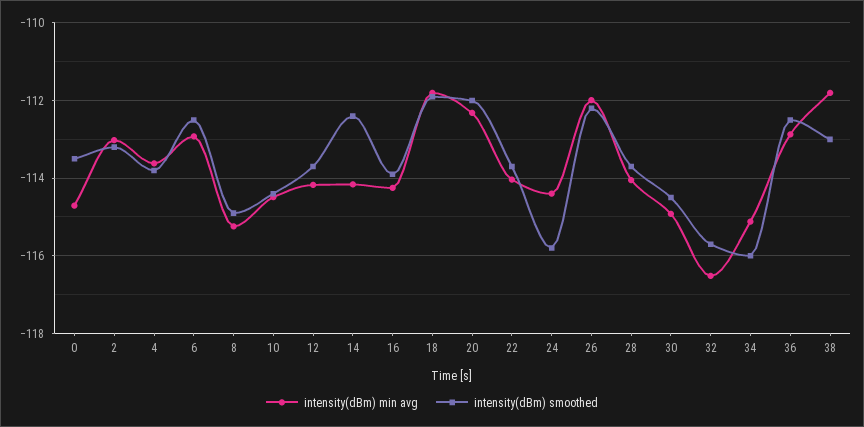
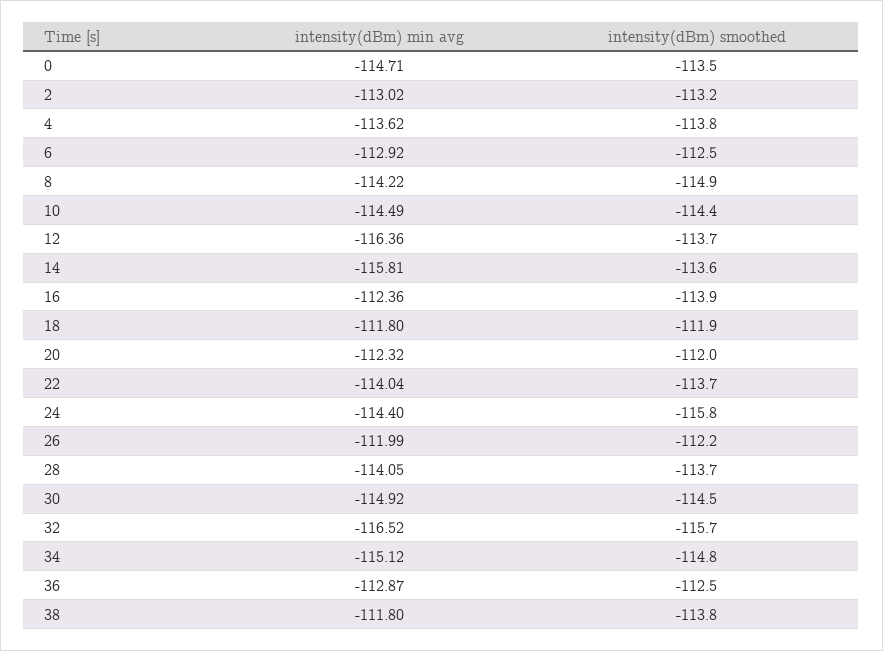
  {
    "intensity(dBm) min avg": {
      "0": -114.71,
      "2": -113.02,
      "4": -113.62,
      "6": -112.92,
-     "8": -115.2,
+     "8": -114.22,
      "10": -114.49,
-     "12": -114.2,
+     "12": -116.36,
-     "14": -114.2,
+     "14": -115.81,
-     "16": -114.2,
+     "16": -112.36,
      "18": -111.8,
      "20": -112.32,
      "22": -114.04,
      "24": -114.4,
      "26": -111.99,
      "28": -114.05,
      "30": -114.92,
      "32": -116.52,
      "34": -115.12,
      "36": -112.87,
      "38": -111.8
    },
    "intensity(dBm) smoothed": {
      "0": -113.5,
      "2": -113.2,
      "4": -113.8,
      "6": -112.5,
      "8": -114.9,
      "10": -114.4,
      "12": -113.7,
-     "14": -112.4,
+     "14": -113.6,
      "16": -113.9,
      "18": -111.9,
      "20": -112,
      "22": -113.7,
      "24": -115.8,
      "26": -112.2,
      "28": -113.7,
      "30": -114.5,
      "32": -115.7,
-     "34": -116,
+     "34": -114.8,
      "36": -112.5,
-     "38": -113
+     "38": -113.8
    }
  }

